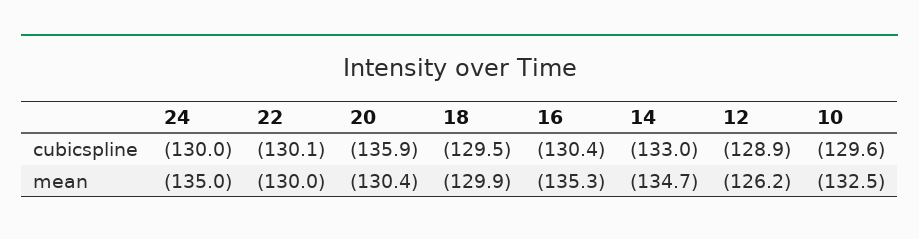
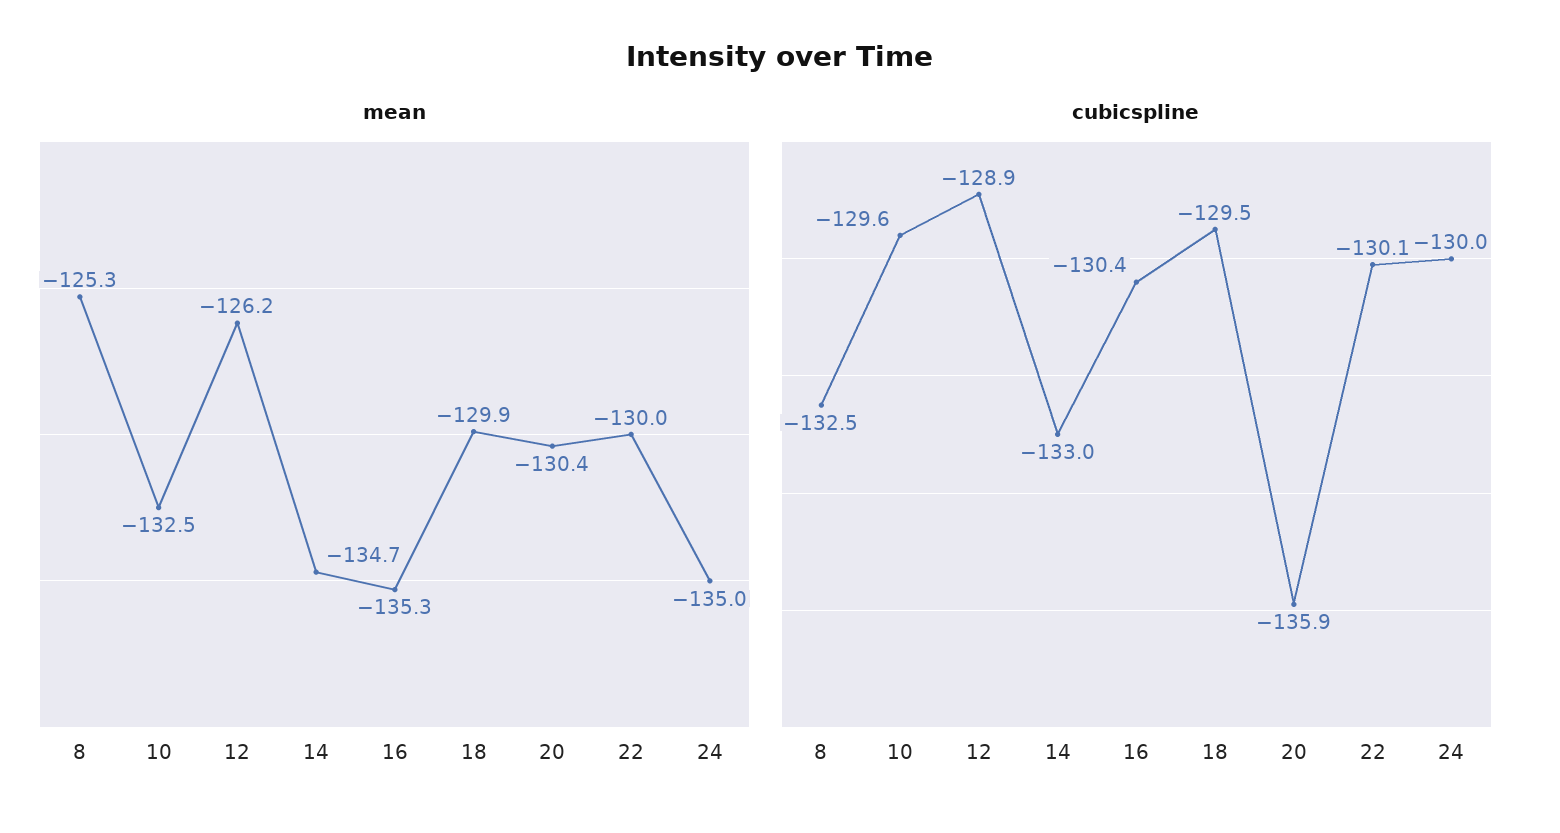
  {
    "cubicspline": {
      "24": -130,
      "22": -130.1,
      "20": -135.9,
      "18": -129.5,
      "16": -130.4,
      "14": -133,
      "12": -128.9,
-     "10": -129.6
+     "10": -129.6,
+     "8": -132.5
    },
    "mean": {
      "24": -135,
      "22": -130,
      "20": -130.4,
      "18": -129.9,
      "16": -135.3,
      "14": -134.7,
      "12": -126.2,
-     "10": -132.5
+     "10": -132.5,
+     "8": -125.3
    }
  }

